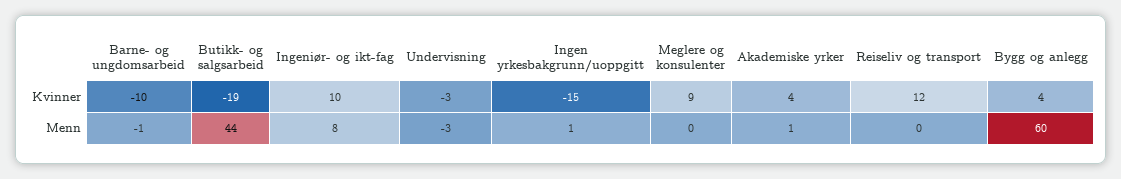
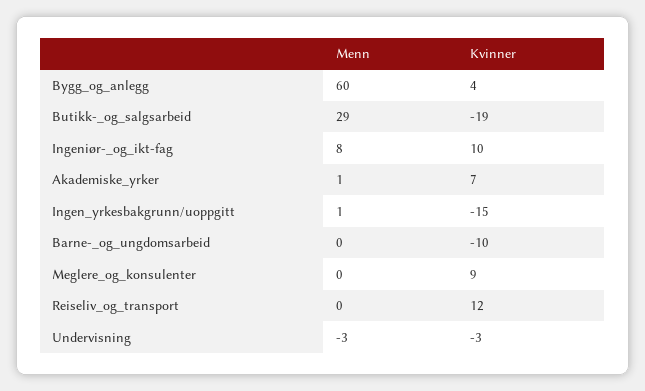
  {
    "Barne- og ungdomsarbeid": {
      "Kvinner": -10,
-     "Menn": -1
+     "Menn": 0
    },
    "Butikk- og salgsarbeid": {
      "Kvinner": -19,
-     "Menn": 44
+     "Menn": 29
    },
    "Ingeniør- og ikt-fag": {
      "Kvinner": 10,
      "Menn": 8
    },
    "Undervisning": {
      "Kvinner": -3,
      "Menn": -3
    },
    "Ingen yrkesbakgrunn/uoppgitt": {
      "Kvinner": -15,
      "Menn": 1
    },
    "Meglere og konsulenter": {
      "Kvinner": 9,
      "Menn": 0
    },
    "Akademiske yrker": {
-     "Kvinner": 4,
+     "Kvinner": 7,
      "Menn": 1
    },
    "Reiseliv og transport": {
      "Kvinner": 12,
      "Menn": 0
    },
    "Bygg og anlegg": {
      "Kvinner": 4,
      "Menn": 60
    }
  }

